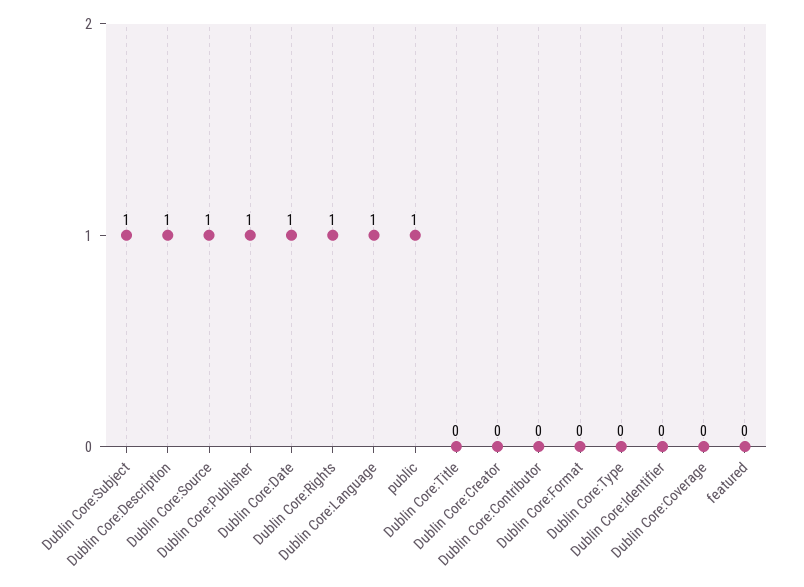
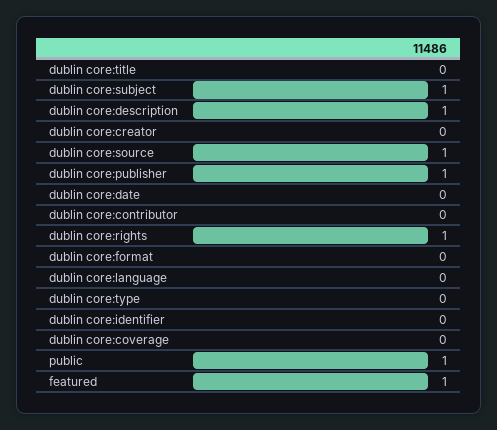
  {
    "Dublin Core:Subject": 1,
    "Dublin Core:Description": 1,
    "Dublin Core:Source": 1,
    "Dublin Core:Publisher": 1,
-   "Dublin Core:Date": 1,
+   "Dublin Core:Date": 0,
    "Dublin Core:Rights": 1,
-   "Dublin Core:Language": 1,
+   "Dublin Core:Language": 0,
    "public": 1,
    "Dublin Core:Title": 0,
    "Dublin Core:Creator": 0,
    "Dublin Core:Contributor": 0,
    "Dublin Core:Format": 0,
    "Dublin Core:Type": 0,
    "Dublin Core:Identifier": 0,
    "Dublin Core:Coverage": 0,
-   "featured": 0
+   "featured": 1
  }

